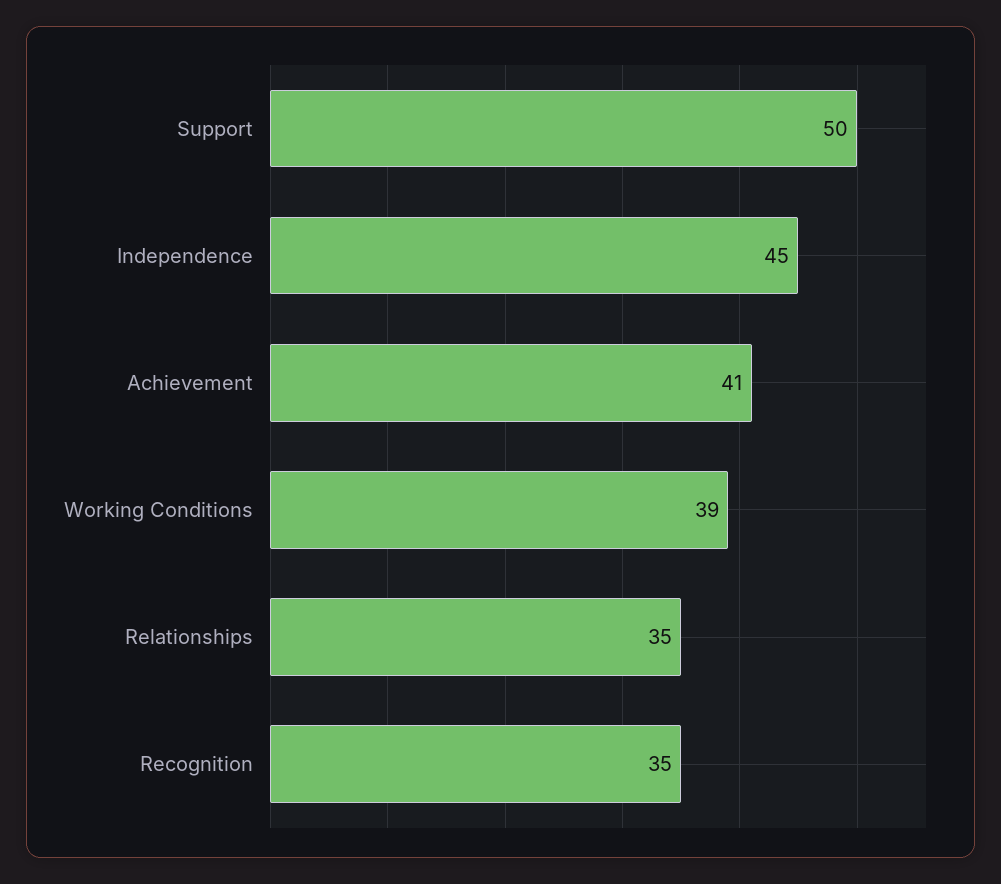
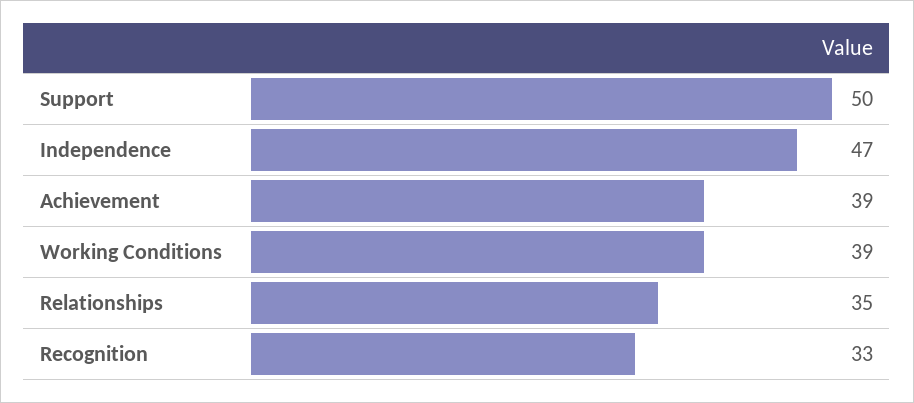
  {
    "Support": 50,
-   "Independence": 45,
+   "Independence": 47,
-   "Achievement": 41,
+   "Achievement": 39,
    "Working Conditions": 39,
    "Relationships": 35,
-   "Recognition": 35
+   "Recognition": 33
  }

